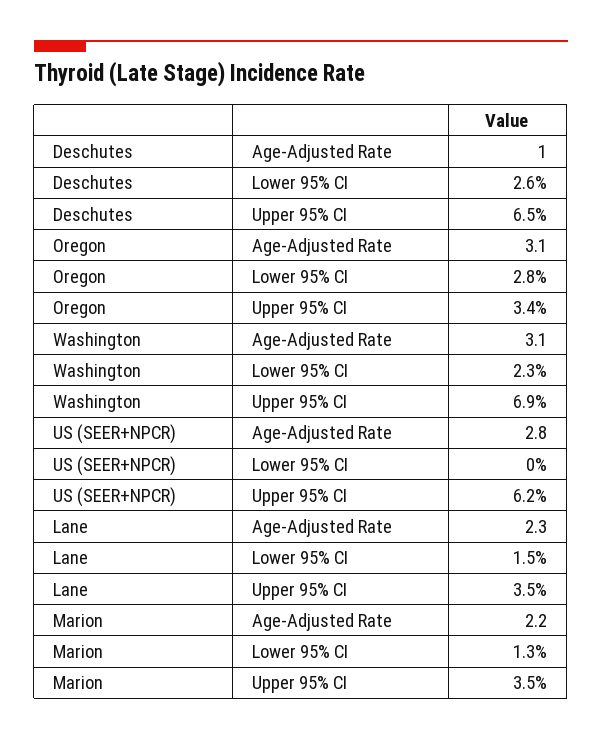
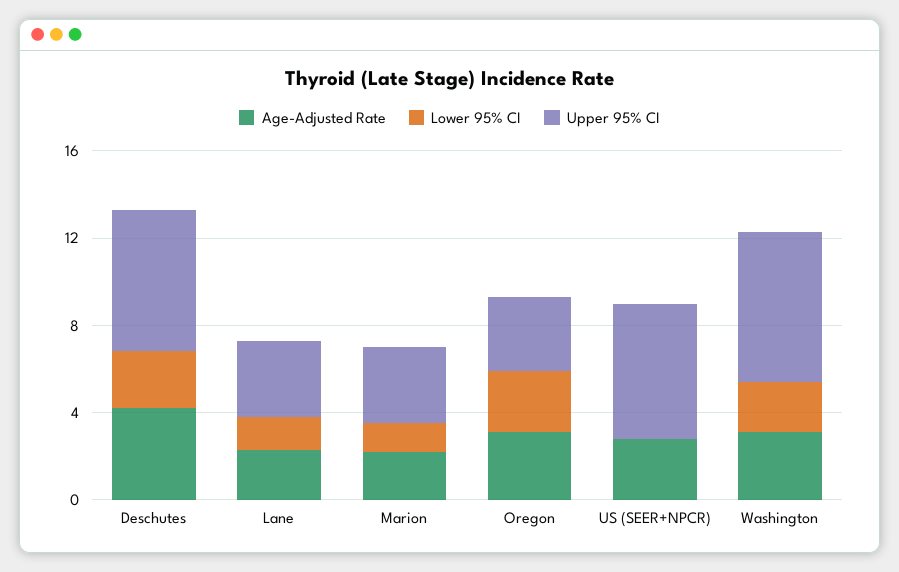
  {
    "Age-Adjusted Rate": {
-     "Deschutes": 1,
+     "Deschutes": 4,
      "Oregon": 3.1,
      "Washington": 3.1,
      "US (SEER+NPCR)": 2.8,
      "Lane": 2.3,
      "Marion": 2.2
    },
    "Lower 95% CI": {
      "Deschutes": 2.6,
      "Oregon": 2.8,
      "Washington": 2.3,
      "US (SEER+NPCR)": 0,
      "Lane": 1.5,
      "Marion": 1.3
    },
    "Upper 95% CI": {
      "Deschutes": 6.5,
      "Oregon": 3.4,
      "Washington": 6.9,
      "US (SEER+NPCR)": 6.2,
      "Lane": 3.5,
      "Marion": 3.5
    }
  }

